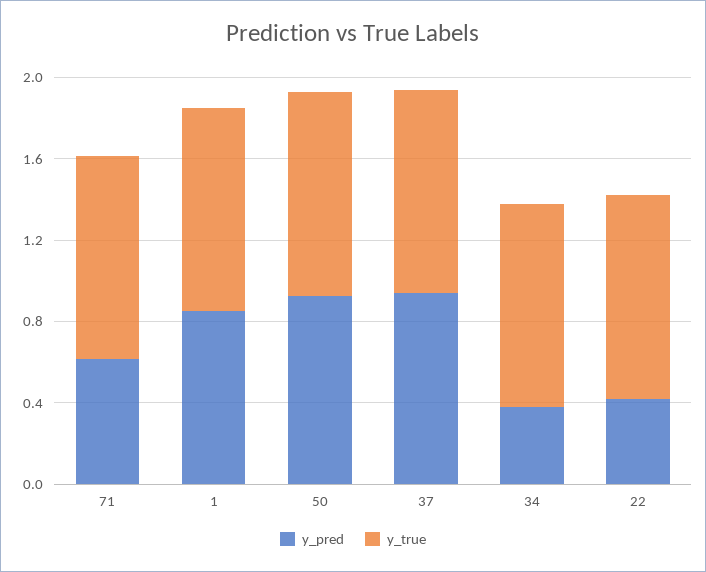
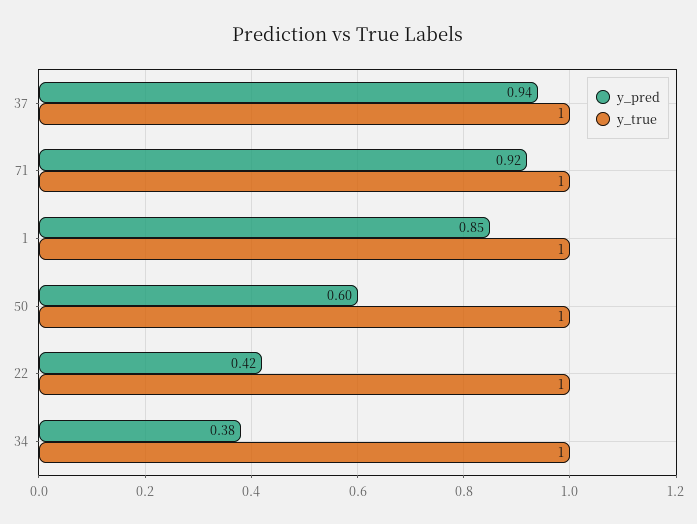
  {
    "y_pred": {
-     "71": 0.6,
+     "71": 0.92,
      "1": 0.85,
-     "50": 0.9,
+     "50": 0.6,
      "37": 0.94,
      "34": 0.38,
      "22": 0.42
    },
    "y_true": {
      "71": 1,
      "1": 1,
      "50": 1,
      "37": 1,
      "34": 1,
      "22": 1
    }
  }

